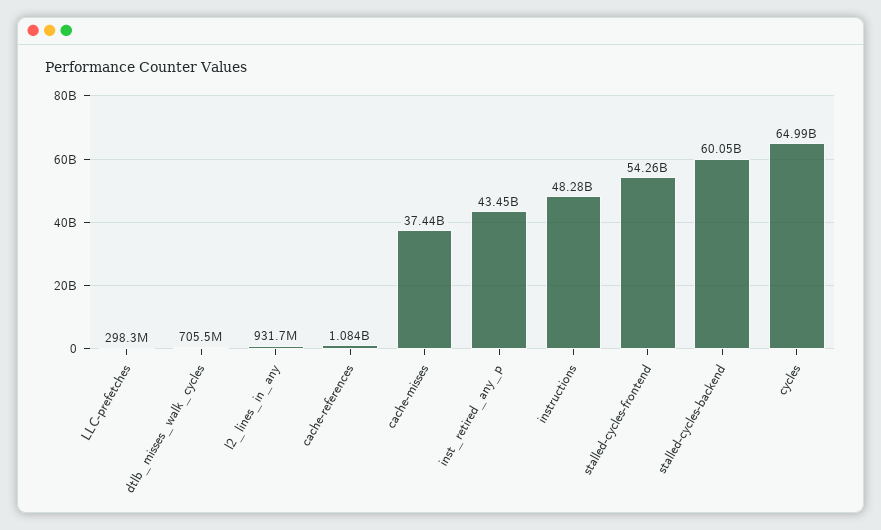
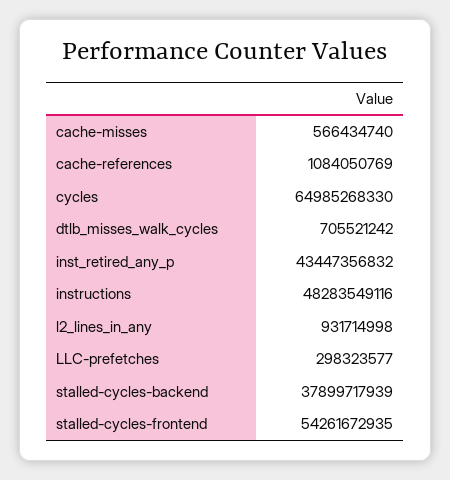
  {
    "LLC-prefetches": 298323577,
    "dtlb_misses_walk_cycles": 705521242,
    "l2_lines_in_any": 931714998,
    "cache-references": 1084050769,
-   "cache-misses": 37440000000,
+   "cache-misses": 566434740,
    "inst_retired_any_p": 43447356832,
    "instructions": 48283549116,
    "stalled-cycles-frontend": 54261672935,
-   "stalled-cycles-backend": 60050000000,
+   "stalled-cycles-backend": 37899717939,
    "cycles": 64985268330
  }

